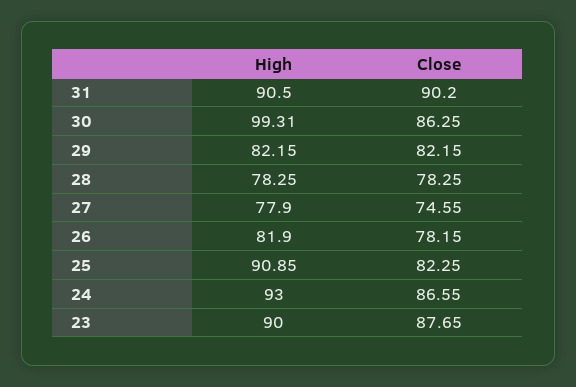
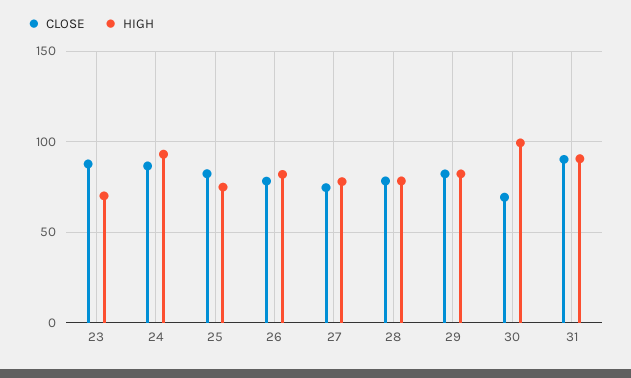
  {
    "High": {
      "31": 90.5,
      "30": 99.31,
      "29": 82.15,
      "28": 78.25,
      "27": 77.9,
      "26": 81.9,
-     "25": 90.85,
+     "25": 75,
      "24": 93,
-     "23": 90
+     "23": 70
    },
    "Close": {
      "31": 90.2,
-     "30": 86.25,
+     "30": 70,
      "29": 82.15,
      "28": 78.25,
      "27": 74.55,
      "26": 78.15,
      "25": 82.25,
      "24": 86.55,
      "23": 87.65
    }
  }

